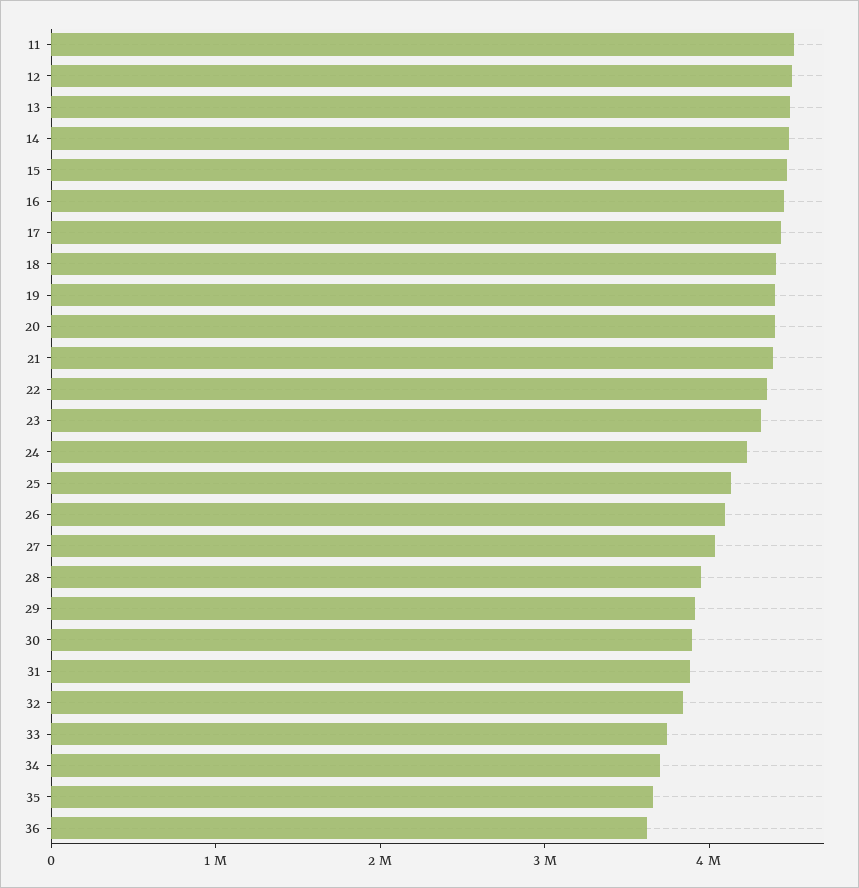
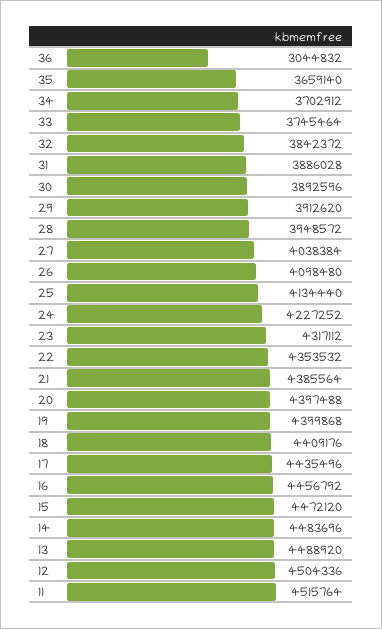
  {
    "11": 4515764,
    "12": 4504336,
    "13": 4488920,
    "14": 4483696,
    "15": 4472120,
    "16": 4456792,
    "17": 4435496,
    "18": 4409176,
    "19": 4399868,
    "20": 4397488,
    "21": 4385564,
    "22": 4353532,
    "23": 4317112,
    "24": 4227252,
    "25": 4134440,
    "26": 4098480,
    "27": 4038384,
    "28": 3948572,
    "29": 3912620,
    "30": 3892596,
    "31": 3886028,
    "32": 3842372,
    "33": 3745464,
    "34": 3702912,
    "35": 3659140,
-   "36": 3600000
+   "36": 3044832
  }

